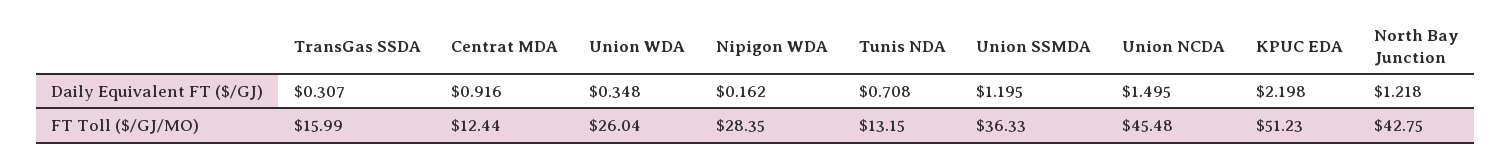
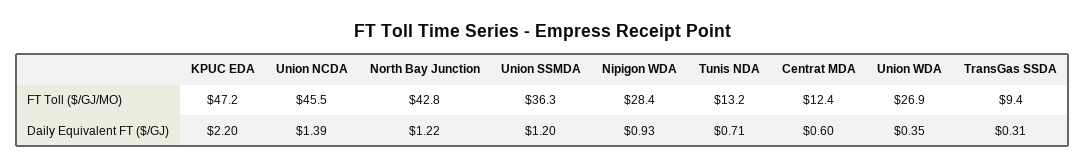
  {
    "TransGas SSDA": {
      "Daily Equivalent FT ($/GJ)": 0.307,
-     "FT Toll ($/GJ/MO)": 15.99
+     "FT Toll ($/GJ/MO)": 9.4
    },
    "Centrat MDA": {
-     "Daily Equivalent FT ($/GJ)": 0.916,
+     "Daily Equivalent FT ($/GJ)": 0.6,
      "FT Toll ($/GJ/MO)": 12.44
    },
    "Union WDA": {
      "Daily Equivalent FT ($/GJ)": 0.348,
-     "FT Toll ($/GJ/MO)": 26.04
+     "FT Toll ($/GJ/MO)": 26.9
    },
    "Nipigon WDA": {
-     "Daily Equivalent FT ($/GJ)": 0.162,
+     "Daily Equivalent FT ($/GJ)": 0.93,
      "FT Toll ($/GJ/MO)": 28.35
    },
    "Tunis NDA": {
      "Daily Equivalent FT ($/GJ)": 0.708,
      "FT Toll ($/GJ/MO)": 13.15
    },
    "Union SSMDA": {
      "Daily Equivalent FT ($/GJ)": 1.195,
      "FT Toll ($/GJ/MO)": 36.33
    },
    "Union NCDA": {
-     "Daily Equivalent FT ($/GJ)": 1.495,
+     "Daily Equivalent FT ($/GJ)": 1.39,
      "FT Toll ($/GJ/MO)": 45.48
    },
    "KPUC EDA": {
      "Daily Equivalent FT ($/GJ)": 2.198,
-     "FT Toll ($/GJ/MO)": 51.23
+     "FT Toll ($/GJ/MO)": 47.2
    },
    "North Bay Junction": {
      "Daily Equivalent FT ($/GJ)": 1.218,
      "FT Toll ($/GJ/MO)": 42.75
    }
  }

